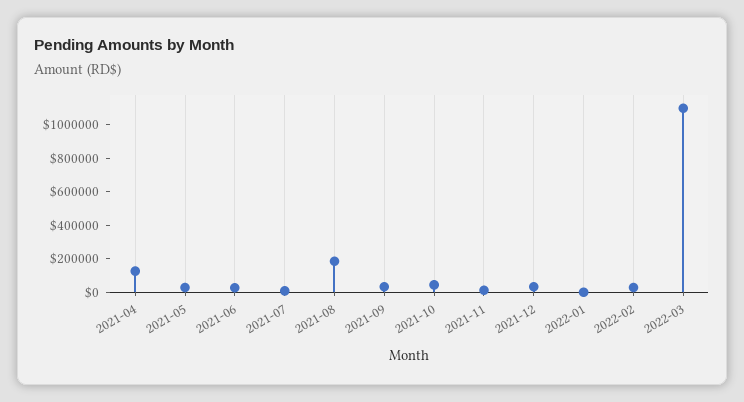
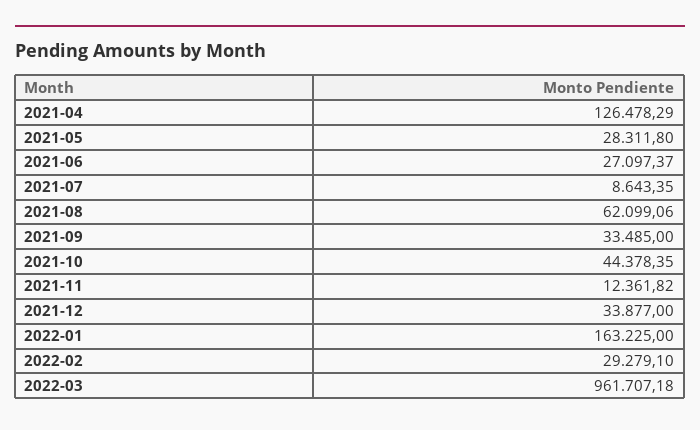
  {
    "2021-04": 126478.29,
    "2021-05": 28311.8,
    "2021-06": 27097.37,
    "2021-07": 8643.35,
-   "2021-08": 200000,
+   "2021-08": 62099.06,
    "2021-09": 33485,
    "2021-10": 44378.35,
    "2021-11": 12361.82,
    "2021-12": 33877,
-   "2022-01": 0,
+   "2022-01": 163225,
    "2022-02": 29279.1,
-   "2022-03": 1100000
+   "2022-03": 961707.18
  }

